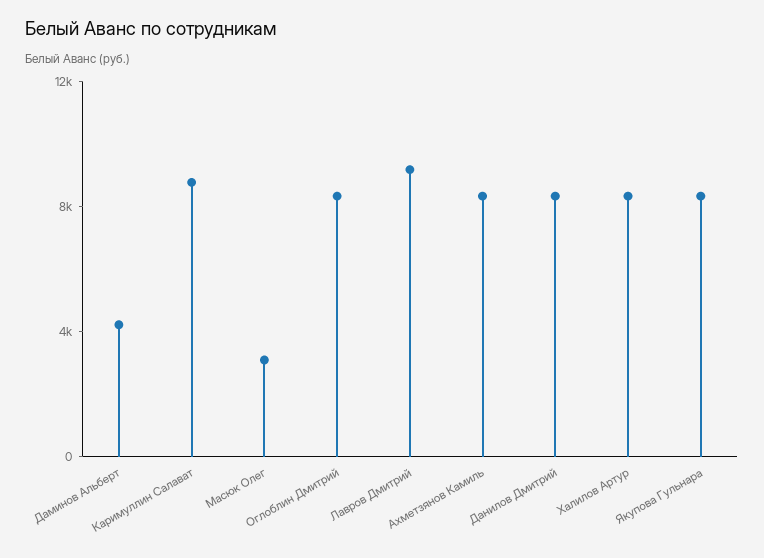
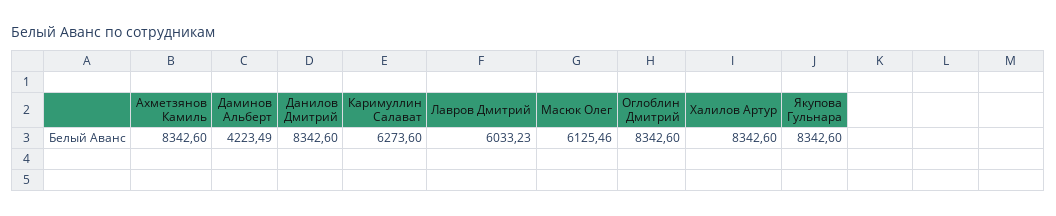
  {
    "Даминов Альберт": 4223.49,
-   "Каримуллин Салават": 9000,
+   "Каримуллин Салават": 6273.6,
-   "Масюк Олег": 3000,
+   "Масюк Олег": 6125.46,
    "Оглоблин Дмитрий": 8342.6,
-   "Лавров Дмитрий": 9000,
+   "Лавров Дмитрий": 6033.23,
    "Ахметзянов Камиль": 8342.6,
    "Данилов Дмитрий": 8342.6,
    "Халилов Артур": 8342.6,
    "Якупова Гульнара": 8342.6
  }

